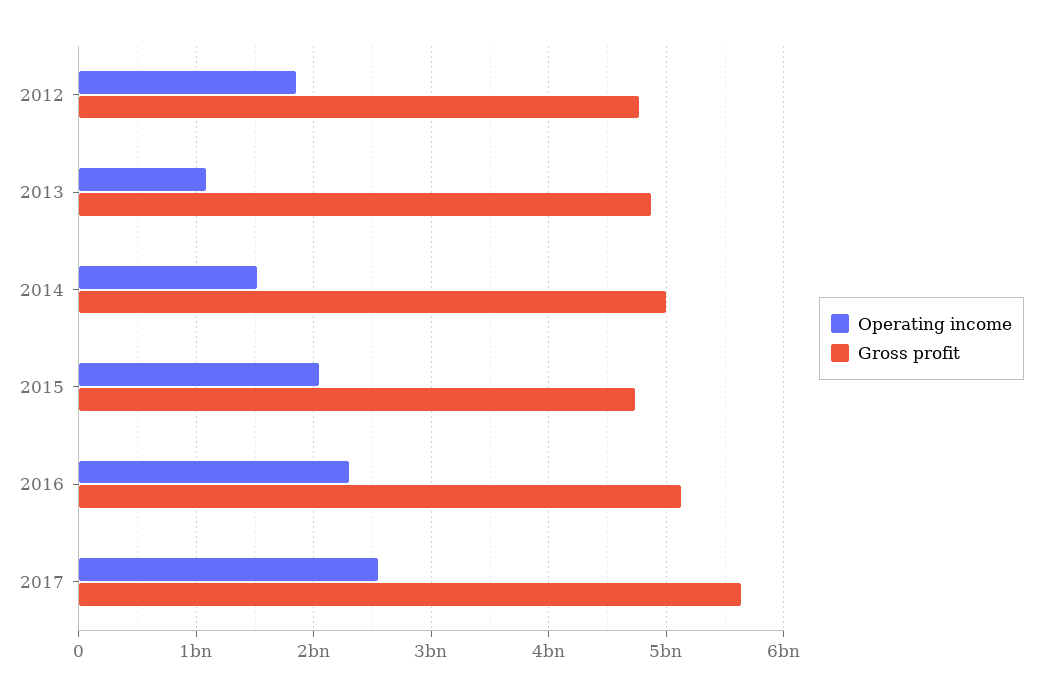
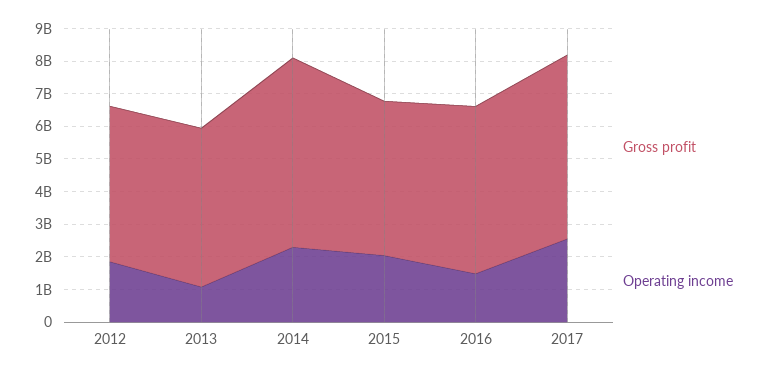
  {
    "Operating income": {
      "2012": 1900000000,
      "2013": 1100000000,
-     "2014": 1500000000,
+     "2014": 2250000000,
      "2015": 2000000000,
-     "2016": 2300000000,
+     "2016": 1500000000,
      "2017": 2500000000
    },
    "Gross profit": {
      "2012": 4800000000,
      "2013": 4900000000,
-     "2014": 5000000000,
+     "2014": 5750000000,
      "2015": 4700000000,
      "2016": 5100000000,
      "2017": 5600000000
    }
  }

